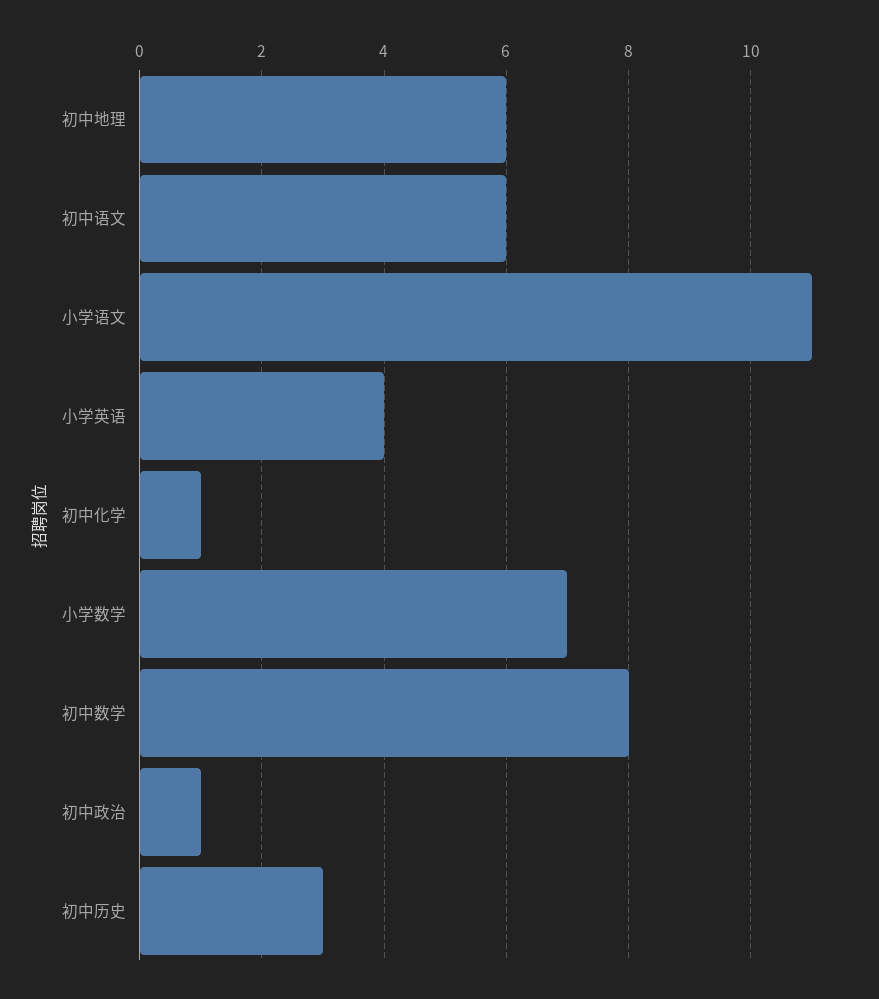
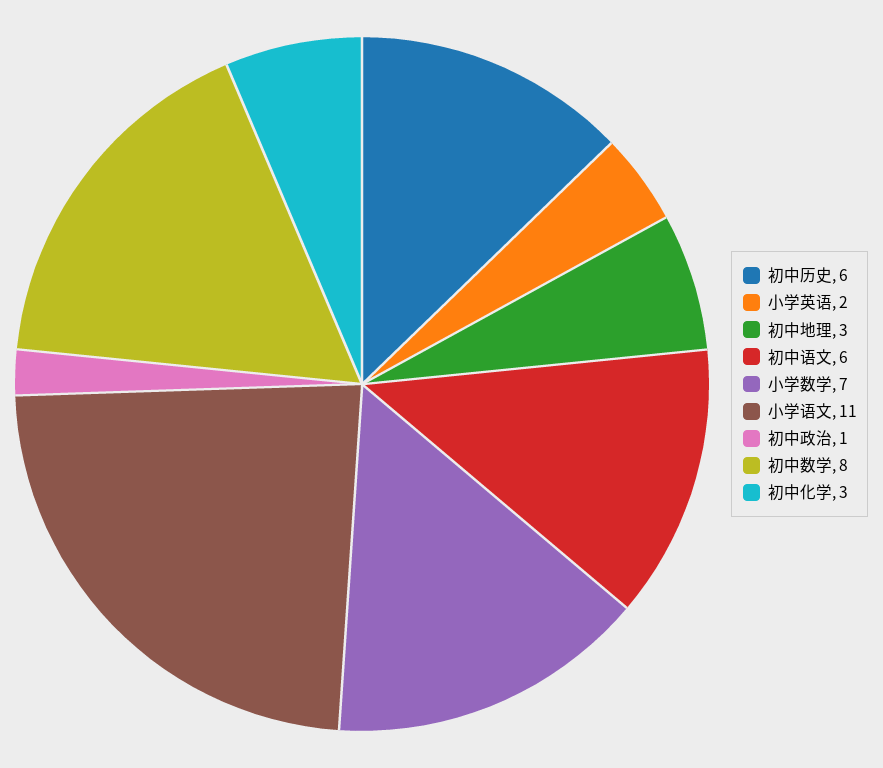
  {
-   "初中地理": 6,
+   "初中地理": 3,
    "初中语文": 6,
    "小学语文": 11,
-   "小学英语": 4,
+   "小学英语": 2,
-   "初中化学": 1,
+   "初中化学": 3,
    "小学数学": 7,
    "初中数学": 8,
    "初中政治": 1,
-   "初中历史": 3
+   "初中历史": 6
  }

